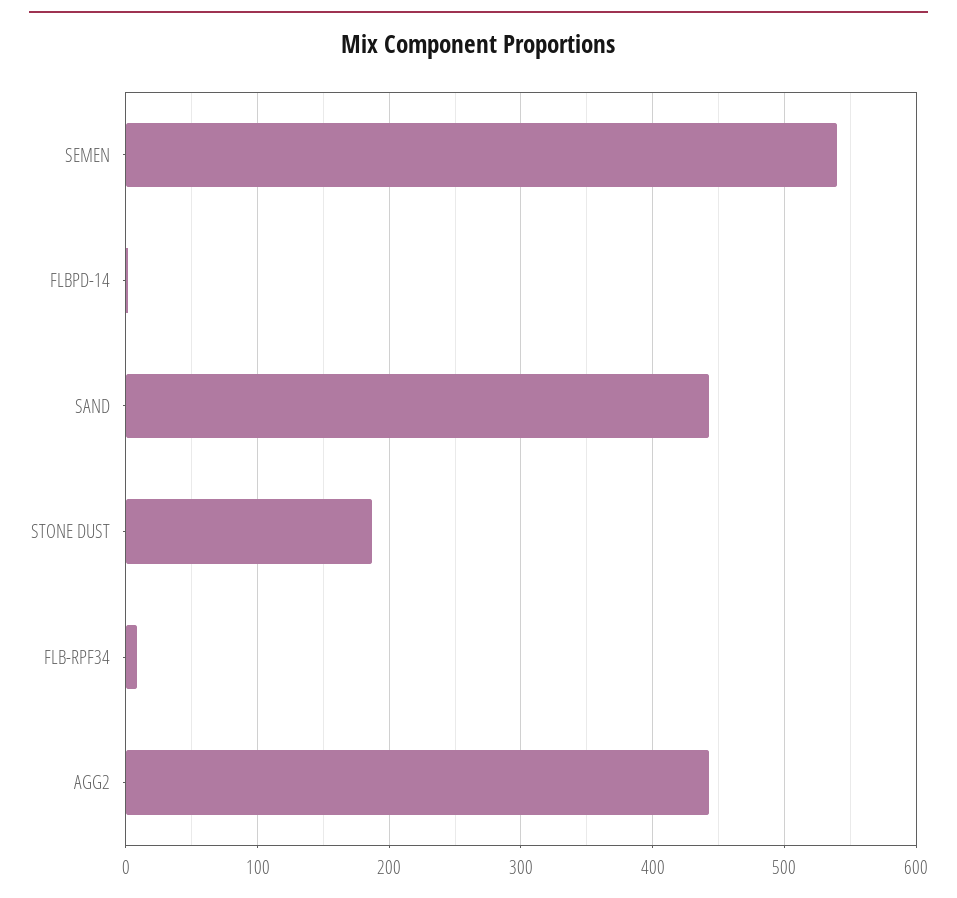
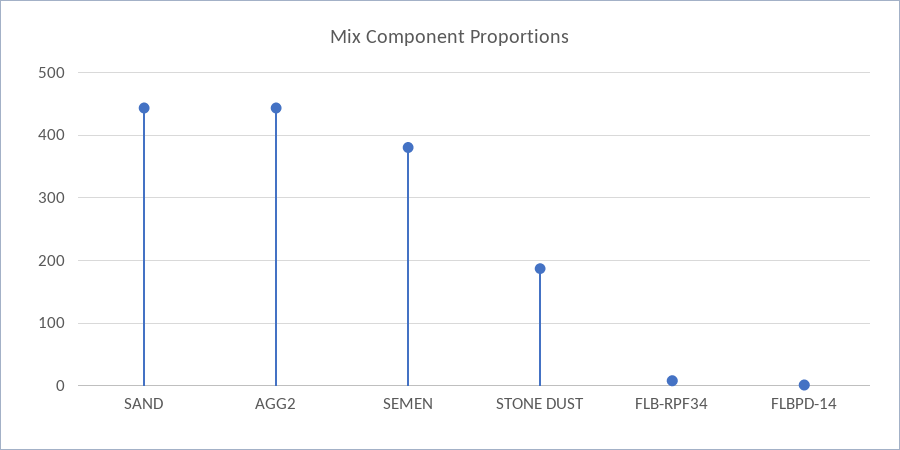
  {
-   "SEMEN": 540,
+   "SEMEN": 380,
    "FLBPD-14": 0,
    "SAND": 440,
    "STONE DUST": 190,
    "FLB-RPF34": 10,
    "AGG2": 440
  }

